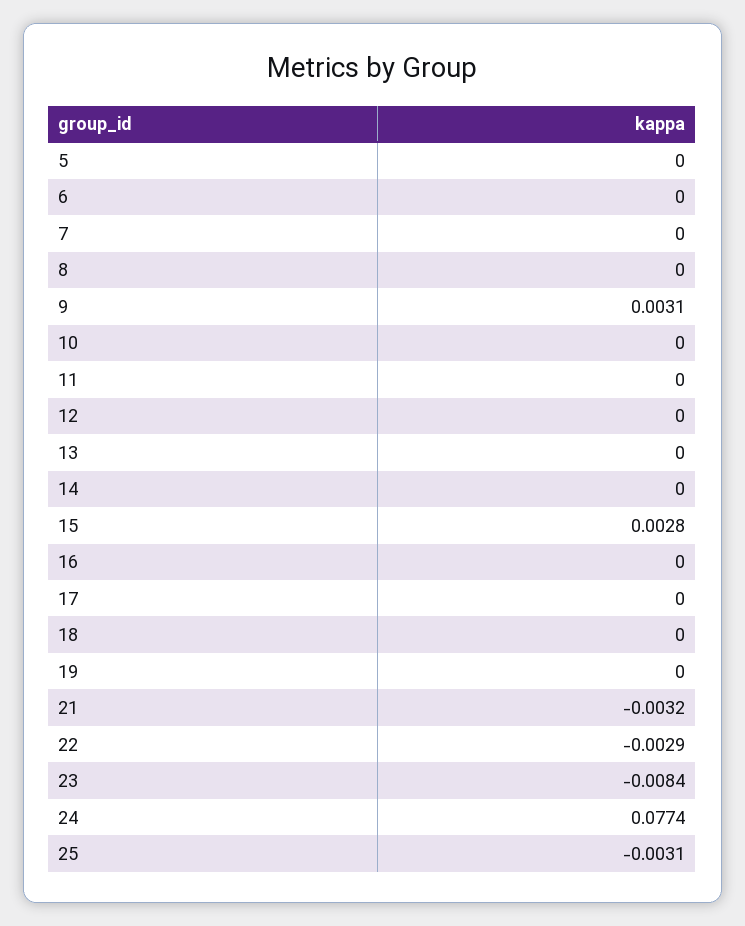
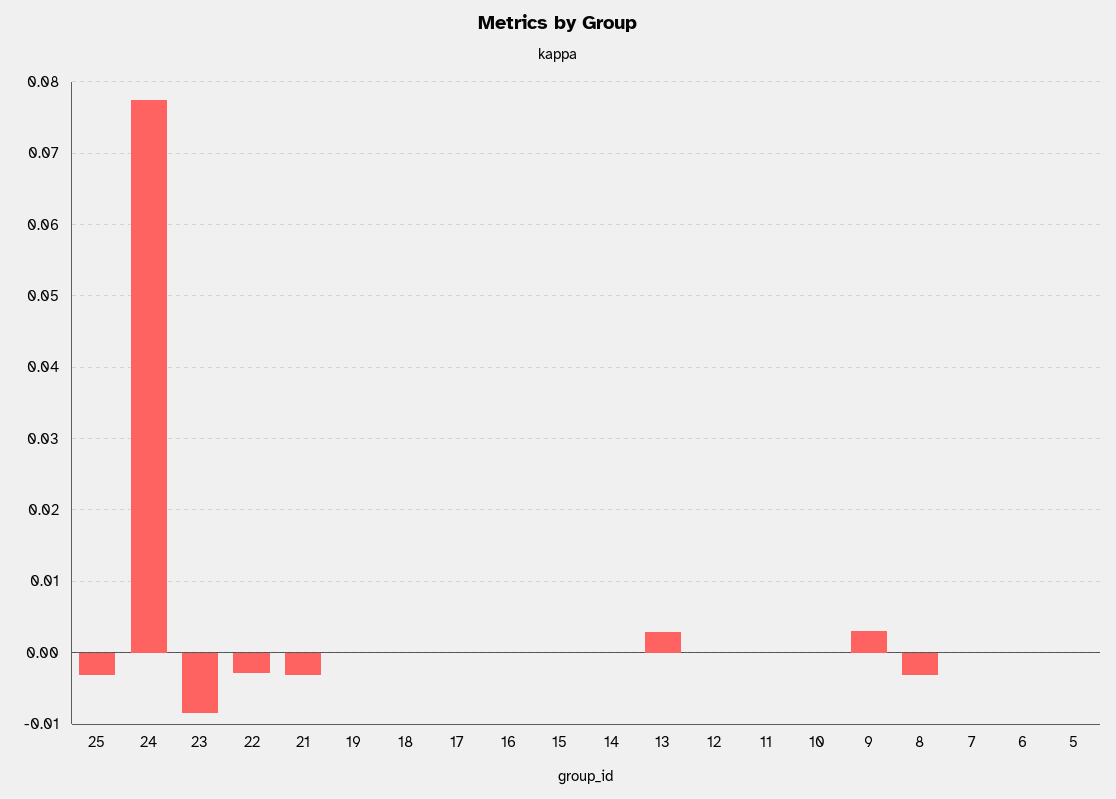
  {
    "5": 0,
    "6": 0,
    "7": 0,
-   "8": 0,
+   "8": -0.003,
    "9": 0.0031,
    "10": 0,
    "11": 0,
    "12": 0,
-   "13": 0,
+   "13": 0.003,
    "14": 0,
-   "15": 0.0028,
+   "15": 0,
    "16": 0,
    "17": 0,
    "18": 0,
    "19": 0,
    "21": -0.0032,
    "22": -0.0029,
    "23": -0.0084,
    "24": 0.0774,
    "25": -0.0031
  }

